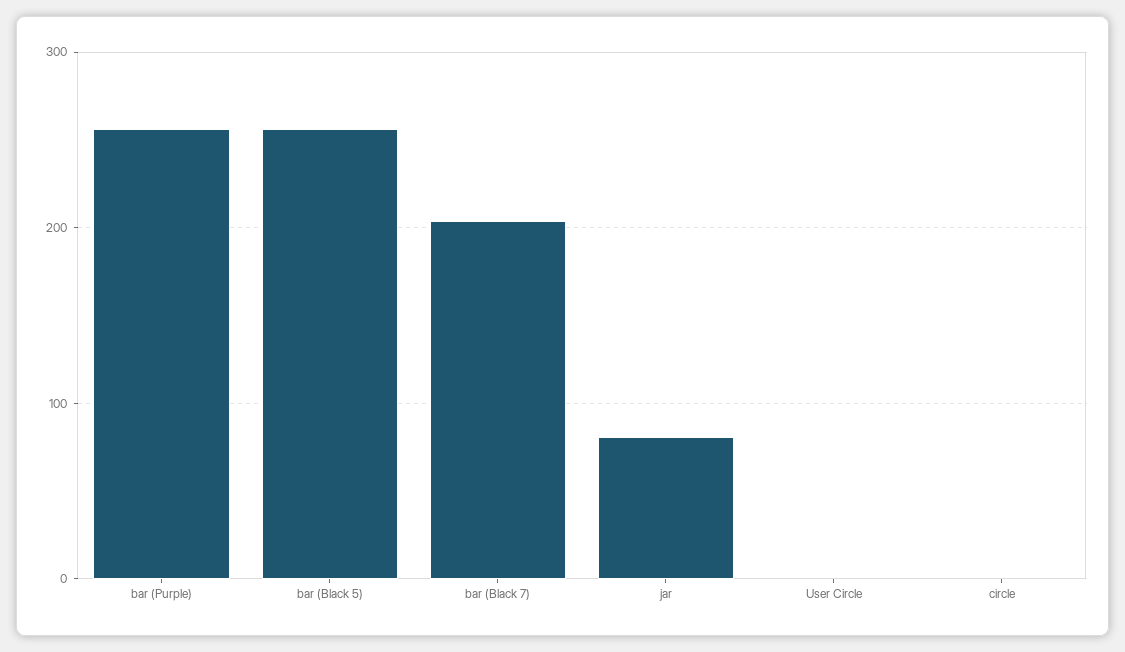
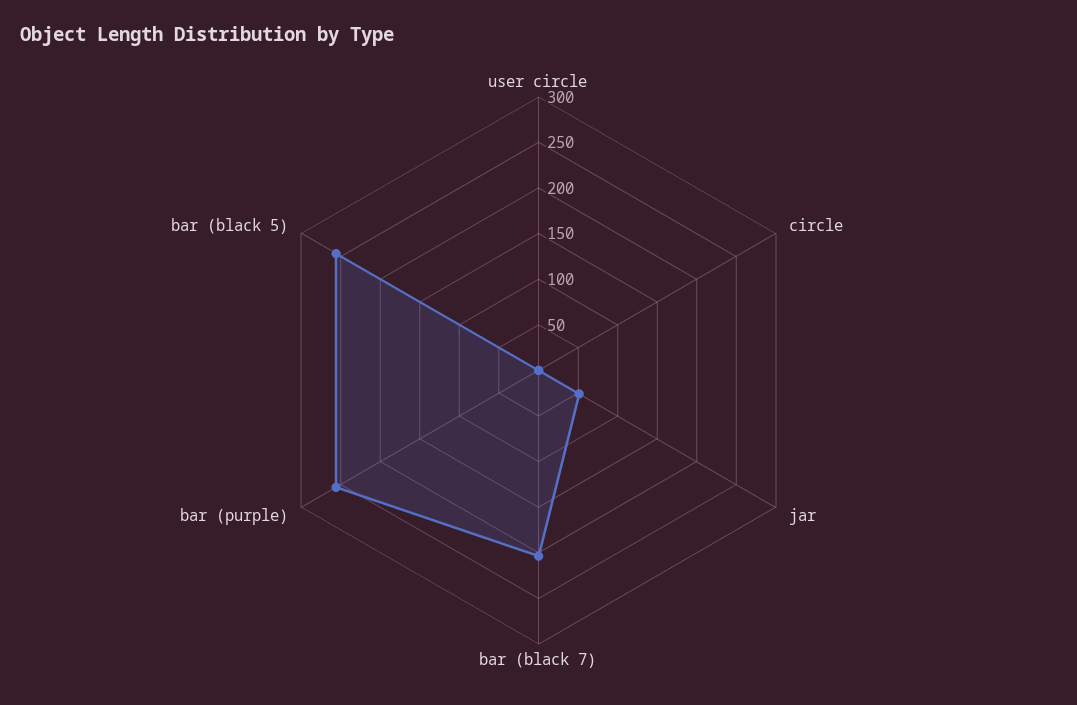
  {
    "bar (Purple)": 260,
    "bar (Black 5)": 260,
    "bar (Black 7)": 200,
-   "jar": 80,
+   "jar": 50,
    "User Circle": 0,
    "circle": 0
  }

